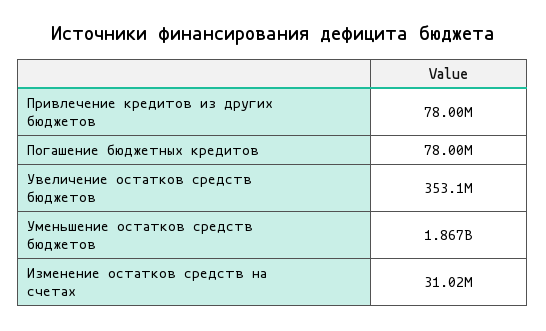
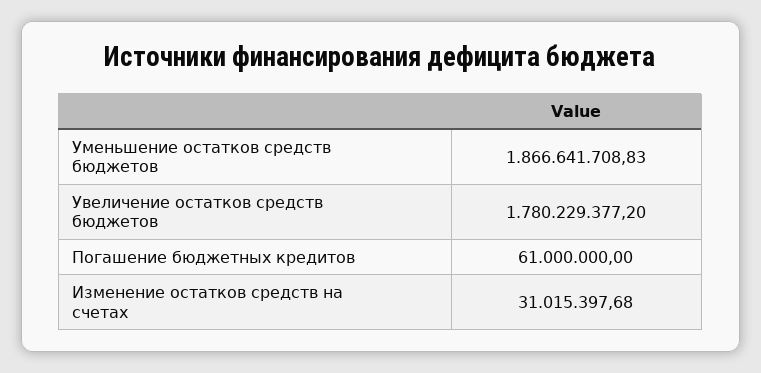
  {
-   "Привлечение кредитов из других бюджетов": 78000000,
-   "Погашение бюджетных кредитов": 78000000,
+   "Погашение бюджетных кредитов": 61000000,
-   "Увеличение остатков средств бюджетов": 353100000,
+   "Увеличение остатков средств бюджетов": 1780229377.2,
    "Уменьшение остатков средств бюджетов": 1866641708.83,
    "Изменение остатков средств на счетах": 31015397.68
  }

